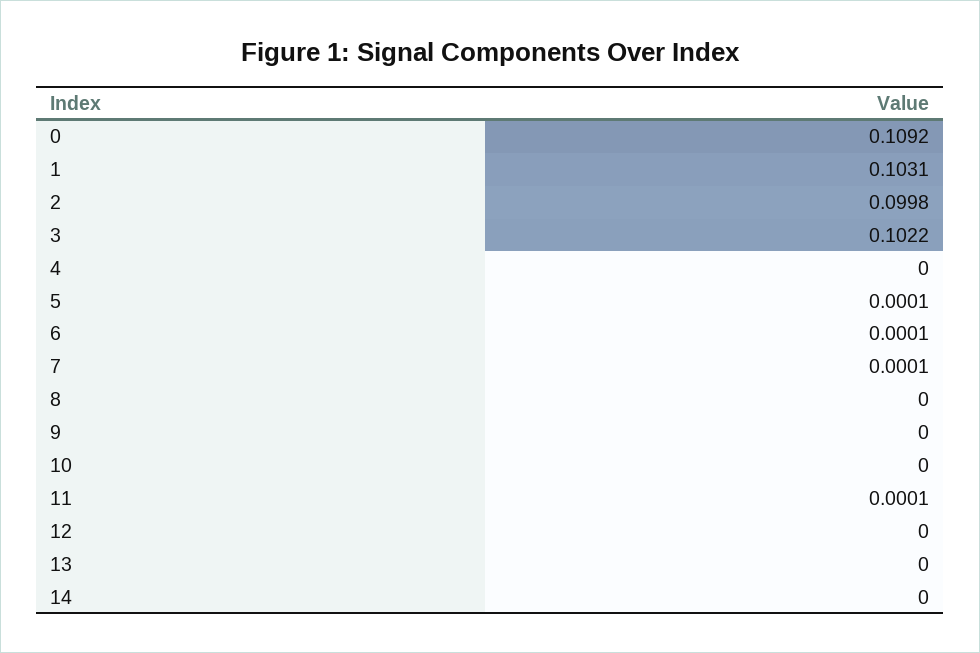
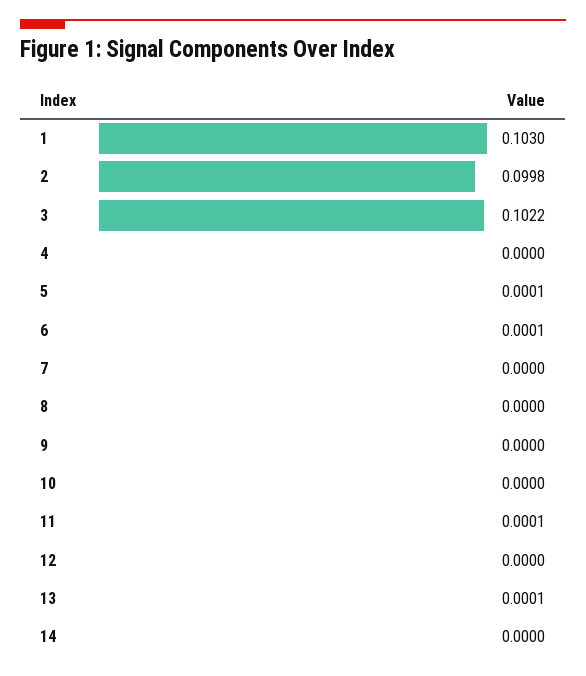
  {
-   "0": 0.1092,
-   "1": 0.1031,
+   "1": 0.103,
    "2": 0.0998,
    "3": 0.1022,
    "4": 0,
    "5": 0.0001,
    "6": 0.0001,
-   "7": 0.0001,
+   "7": 0,
    "8": 0,
    "9": 0,
    "10": 0,
    "11": 0.0001,
    "12": 0,
-   "13": 0,
+   "13": 0.0001,
    "14": 0
  }

